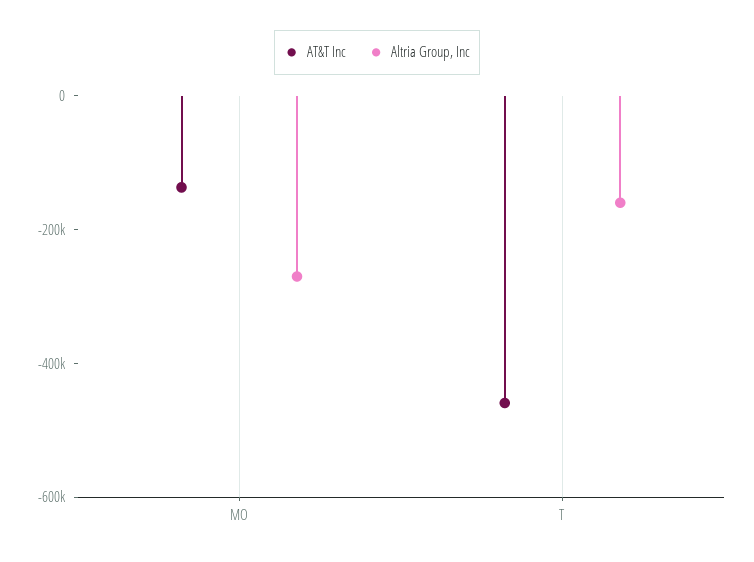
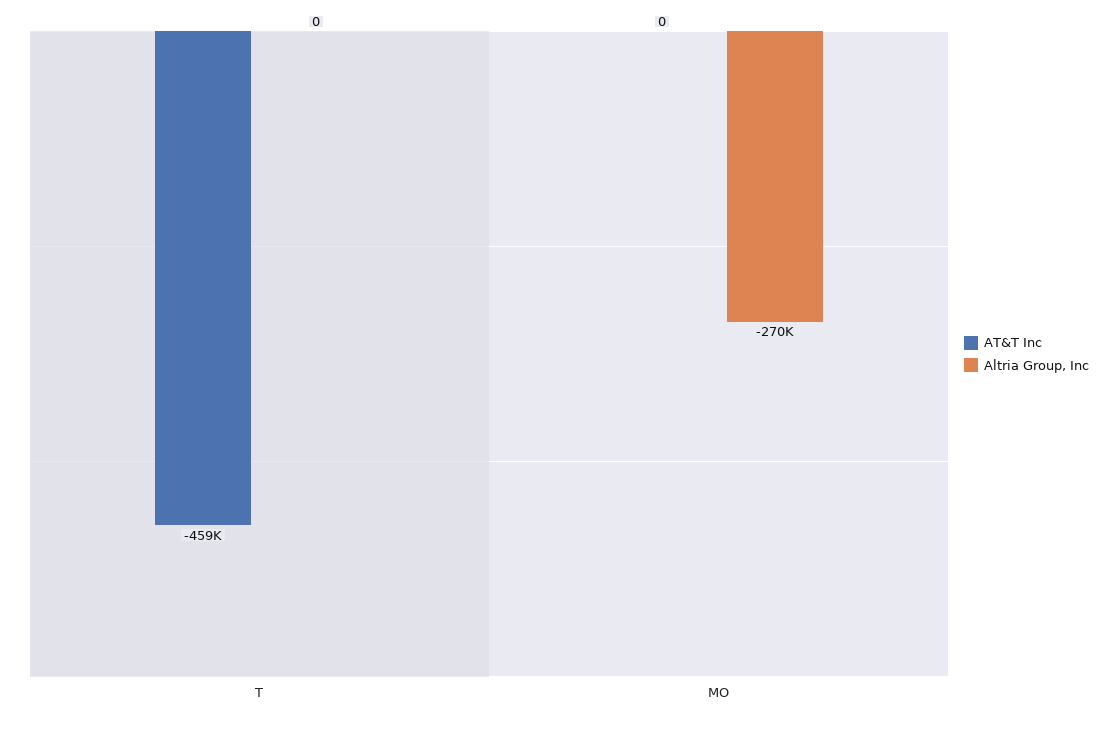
  {
    "AT&T Inc": {
-     "MO": -150000,
+     "MO": 0,
      "T": -459000
    },
    "Altria Group, Inc": {
      "MO": -270000,
-     "T": -150000
+     "T": 0
    }
  }

